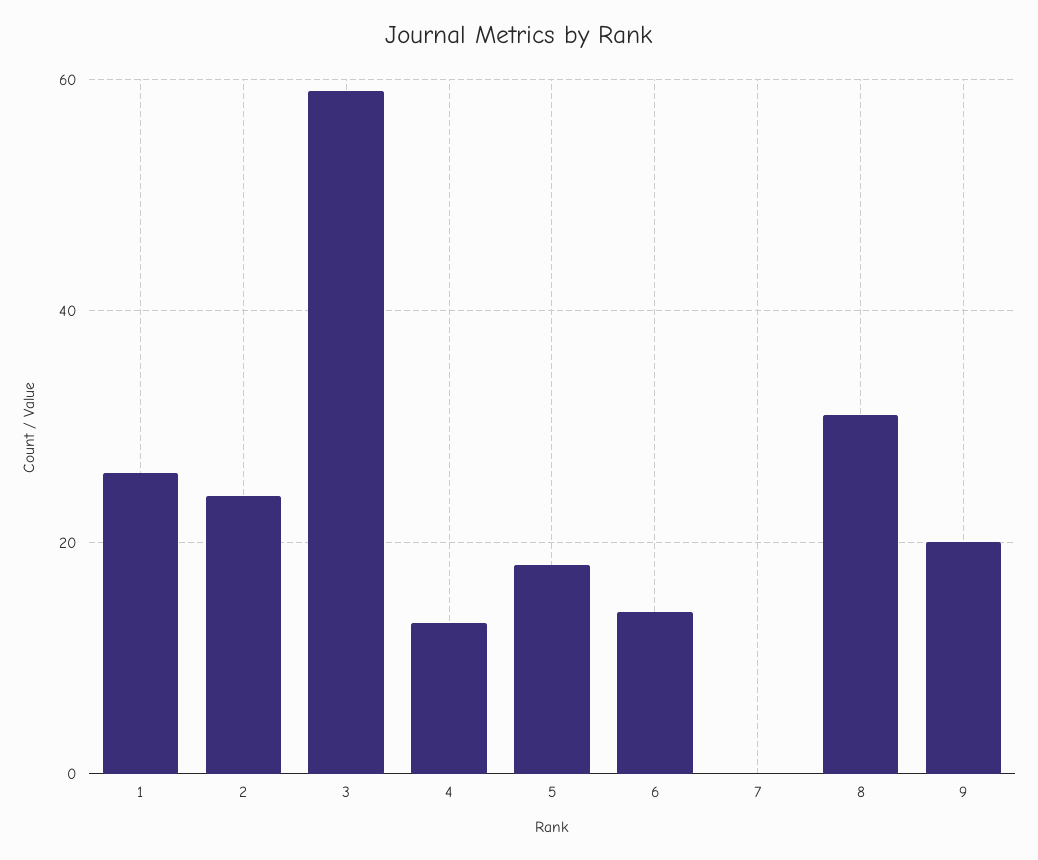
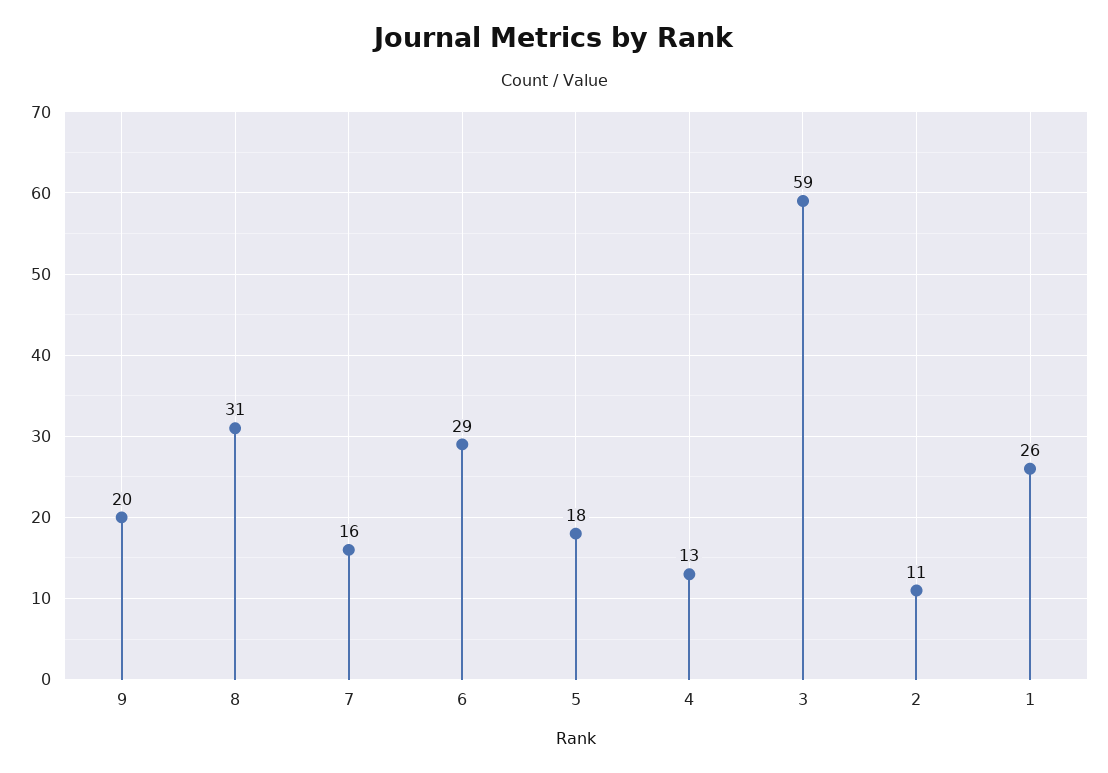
  {
    "1": 26,
-   "2": 25,
+   "2": 11,
    "3": 59,
    "4": 13,
    "5": 18,
-   "6": 15,
+   "6": 29,
-   "7": 0,
+   "7": 16,
    "8": 31,
    "9": 20
  }

